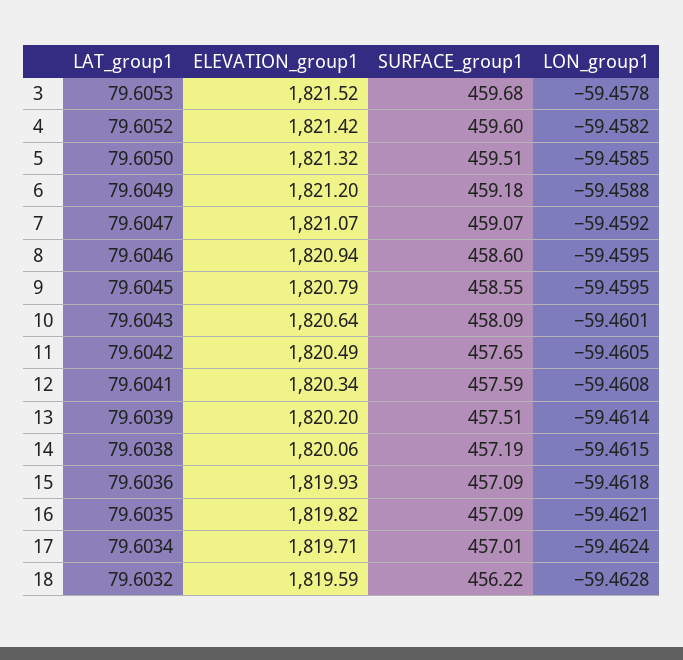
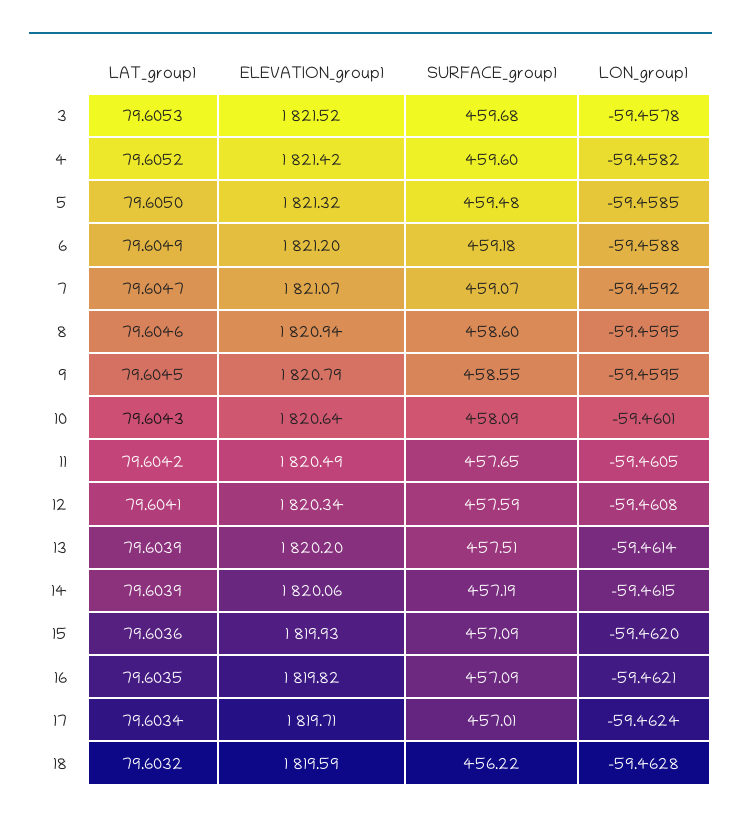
  {
    "LAT_group1": {
      "3": 79.6053,
      "4": 79.6052,
      "5": 79.605,
      "6": 79.6049,
      "7": 79.6047,
      "8": 79.6046,
      "9": 79.6045,
      "10": 79.6043,
      "11": 79.6042,
      "12": 79.6041,
      "13": 79.6039,
-     "14": 79.6038,
+     "14": 79.6039,
      "15": 79.6036,
      "16": 79.6035,
      "17": 79.6034,
      "18": 79.6032
    },
    "ELEVATION_group1": {
      "3": 1821.52,
      "4": 1821.42,
      "5": 1821.32,
      "6": 1821.2,
      "7": 1821.07,
      "8": 1820.94,
      "9": 1820.79,
      "10": 1820.64,
      "11": 1820.49,
      "12": 1820.34,
      "13": 1820.2,
      "14": 1820.06,
      "15": 1819.93,
      "16": 1819.82,
      "17": 1819.71,
      "18": 1819.59
    },
    "SURFACE_group1": {
      "3": 459.68,
      "4": 459.6,
-     "5": 459.51,
+     "5": 459.48,
      "6": 459.18,
      "7": 459.07,
      "8": 458.6,
      "9": 458.55,
      "10": 458.09,
      "11": 457.65,
      "12": 457.59,
      "13": 457.51,
      "14": 457.19,
      "15": 457.09,
      "16": 457.09,
      "17": 457.01,
      "18": 456.22
    },
    "LON_group1": {
      "3": -59.4578,
      "4": -59.4582,
      "5": -59.4585,
      "6": -59.4588,
      "7": -59.4592,
      "8": -59.4595,
      "9": -59.4595,
      "10": -59.4601,
      "11": -59.4605,
      "12": -59.4608,
      "13": -59.4614,
      "14": -59.4615,
-     "15": -59.4618,
+     "15": -59.462,
      "16": -59.4621,
      "17": -59.4624,
      "18": -59.4628
    }
  }

